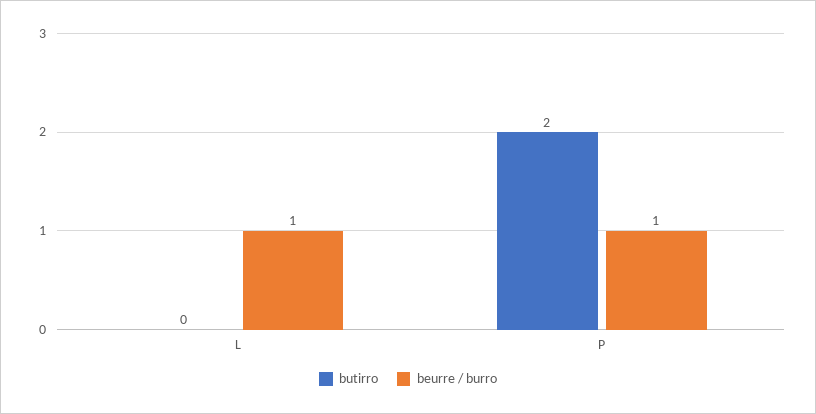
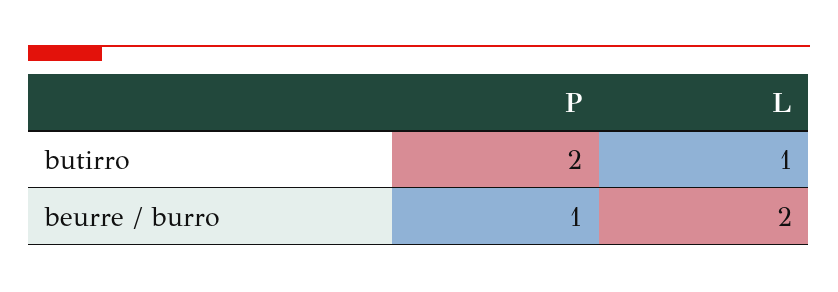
  {
    "butirro": {
-     "L": 0,
+     "L": 1,
      "P": 2
    },
    "beurre / burro": {
-     "L": 1,
+     "L": 2,
      "P": 1
    }
  }

